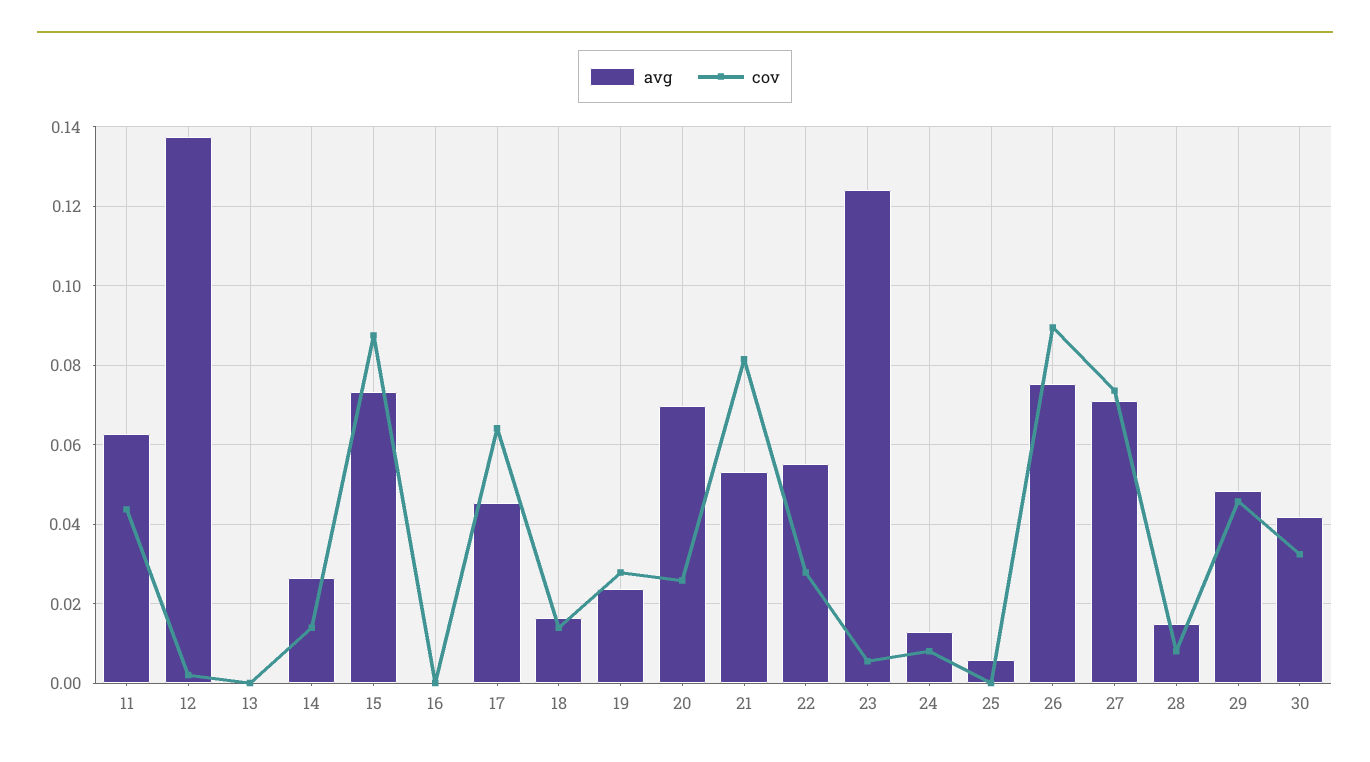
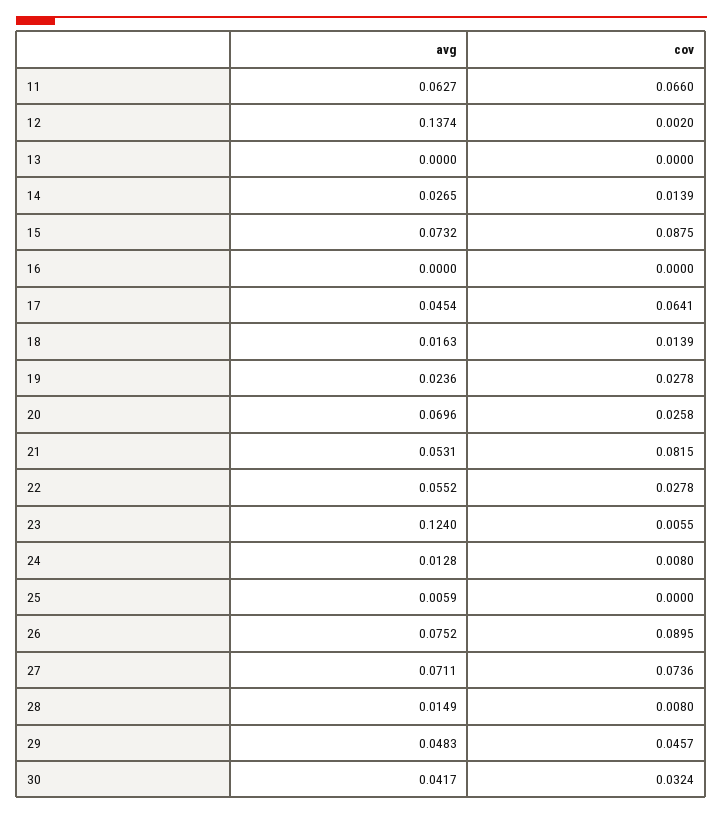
  {
    "avg": {
      "11": 0.0627,
      "12": 0.1374,
      "13": 0,
      "14": 0.0265,
      "15": 0.0732,
      "16": 0,
      "17": 0.0454,
      "18": 0.0163,
      "19": 0.0236,
      "20": 0.0696,
      "21": 0.0531,
      "22": 0.0552,
      "23": 0.124,
      "24": 0.0128,
      "25": 0.0059,
      "26": 0.0752,
      "27": 0.0711,
      "28": 0.0149,
      "29": 0.0483,
      "30": 0.0417
    },
    "cov": {
-     "11": 0.044,
+     "11": 0.066,
      "12": 0.002,
      "13": 0,
      "14": 0.0139,
      "15": 0.0875,
      "16": 0,
      "17": 0.0641,
      "18": 0.0139,
      "19": 0.0278,
      "20": 0.0258,
      "21": 0.0815,
      "22": 0.0278,
      "23": 0.0055,
      "24": 0.008,
      "25": 0,
      "26": 0.0895,
      "27": 0.0736,
      "28": 0.008,
      "29": 0.0457,
      "30": 0.0324
    }
  }

